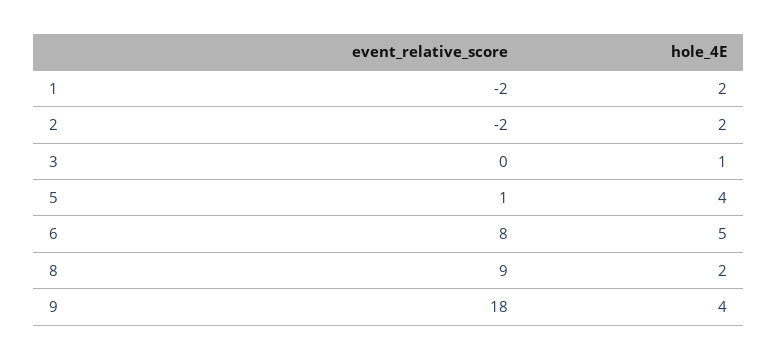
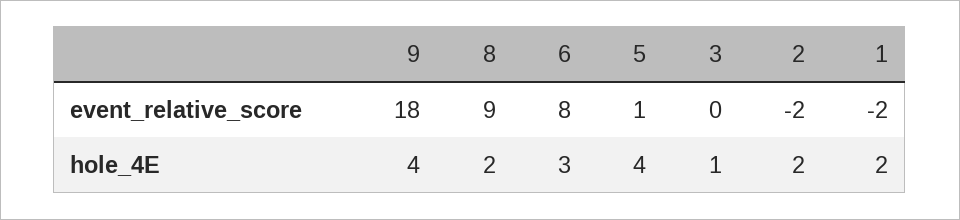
  {
    "event_relative_score": {
      "1": -2,
      "2": -2,
      "3": 0,
      "5": 1,
      "6": 8,
      "8": 9,
      "9": 18
    },
    "hole_4E": {
      "1": 2,
      "2": 2,
      "3": 1,
      "5": 4,
-     "6": 5,
+     "6": 3,
      "8": 2,
      "9": 4
    }
  }

